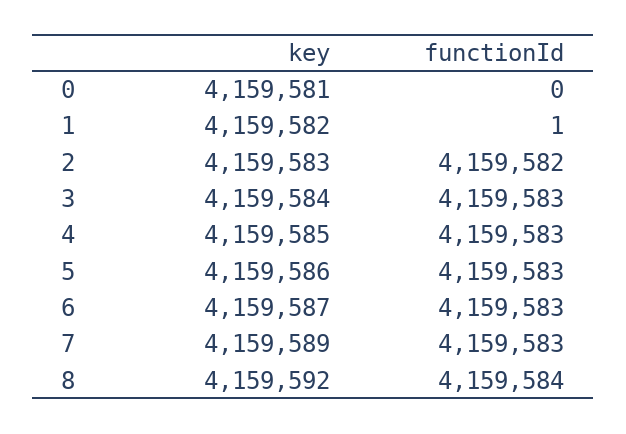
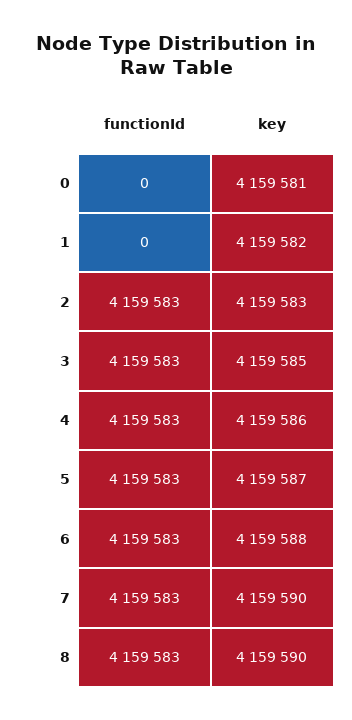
  {
    "key": {
      "0": 4159581,
      "1": 4159582,
      "2": 4159583,
-     "3": 4159584,
+     "3": 4159585,
-     "4": 4159585,
+     "4": 4159586,
-     "5": 4159586,
+     "5": 4159587,
-     "6": 4159587,
+     "6": 4159588,
-     "7": 4159589,
+     "7": 4159590,
-     "8": 4159592
+     "8": 4159590
    },
    "functionId": {
      "0": 0,
-     "1": 1,
+     "1": 0,
-     "2": 4159582,
+     "2": 4159583,
      "3": 4159583,
      "4": 4159583,
      "5": 4159583,
      "6": 4159583,
      "7": 4159583,
-     "8": 4159584
+     "8": 4159583
    }
  }

